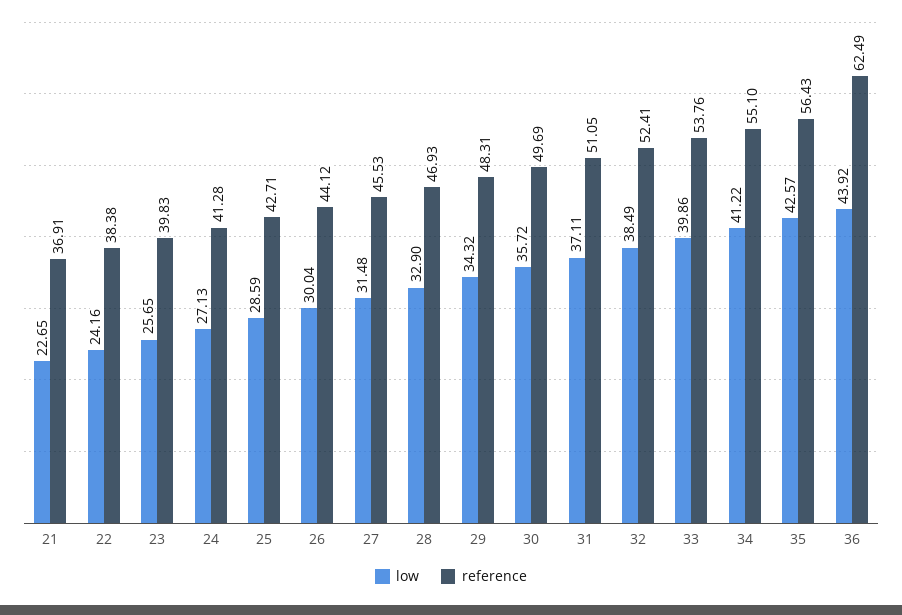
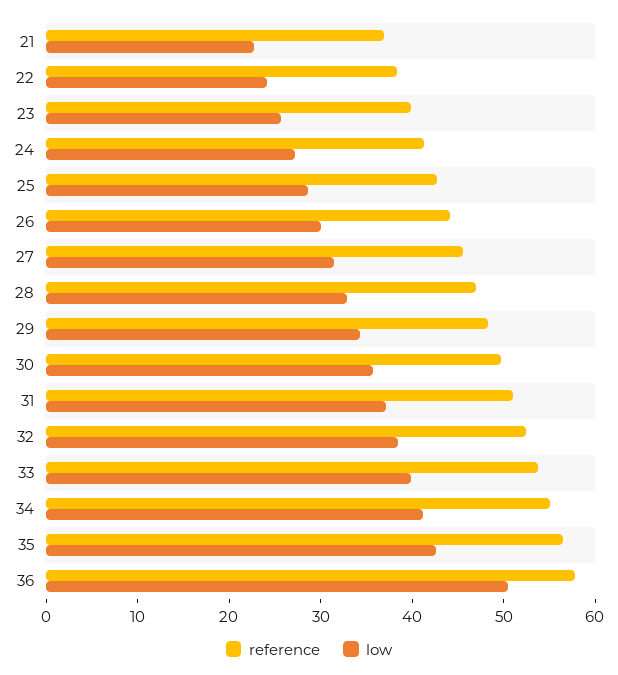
  {
    "low": {
      "21": 22.65,
      "22": 24.16,
      "23": 25.65,
      "24": 27.13,
      "25": 28.59,
      "26": 30.04,
      "27": 31.48,
      "28": 32.9,
      "29": 34.32,
      "30": 35.72,
      "31": 37.11,
      "32": 38.49,
      "33": 39.86,
      "34": 41.22,
      "35": 42.57,
-     "36": 43.92
+     "36": 50
    },
    "reference": {
      "21": 36.91,
      "22": 38.38,
      "23": 39.83,
      "24": 41.28,
      "25": 42.71,
      "26": 44.12,
      "27": 45.53,
      "28": 46.93,
      "29": 48.31,
      "30": 49.69,
      "31": 51.05,
      "32": 52.41,
      "33": 53.76,
      "34": 55.1,
      "35": 56.43,
-     "36": 62.49
+     "36": 58
    }
  }

